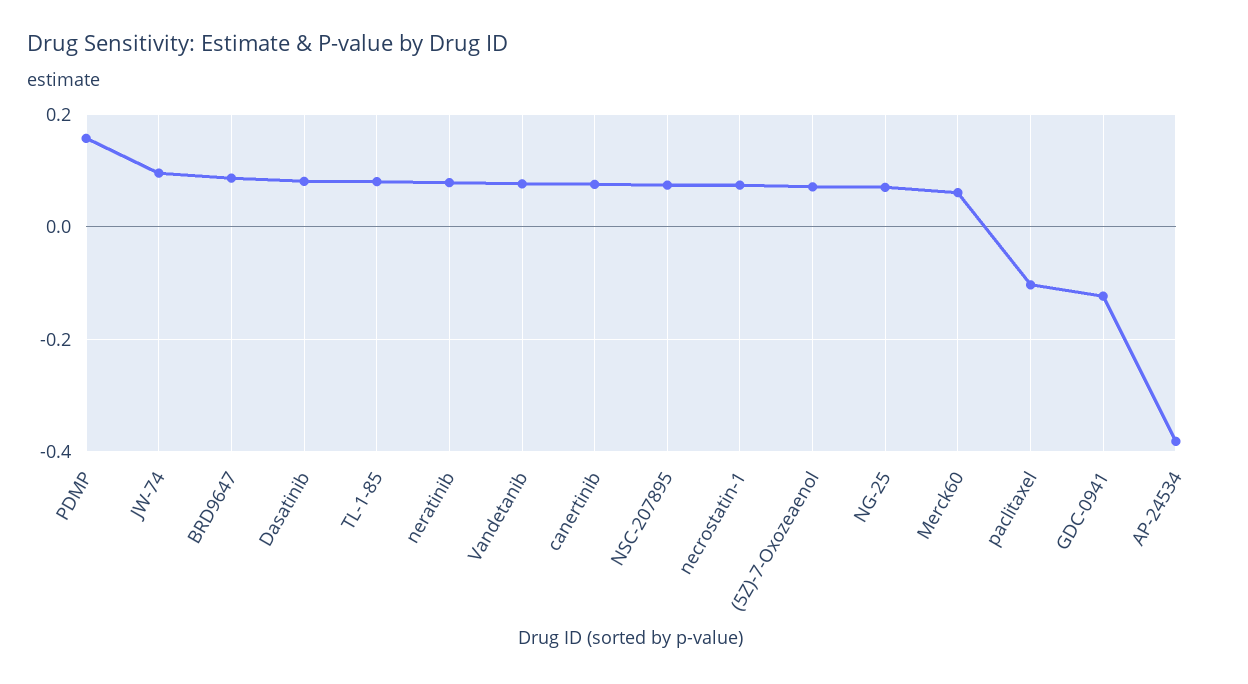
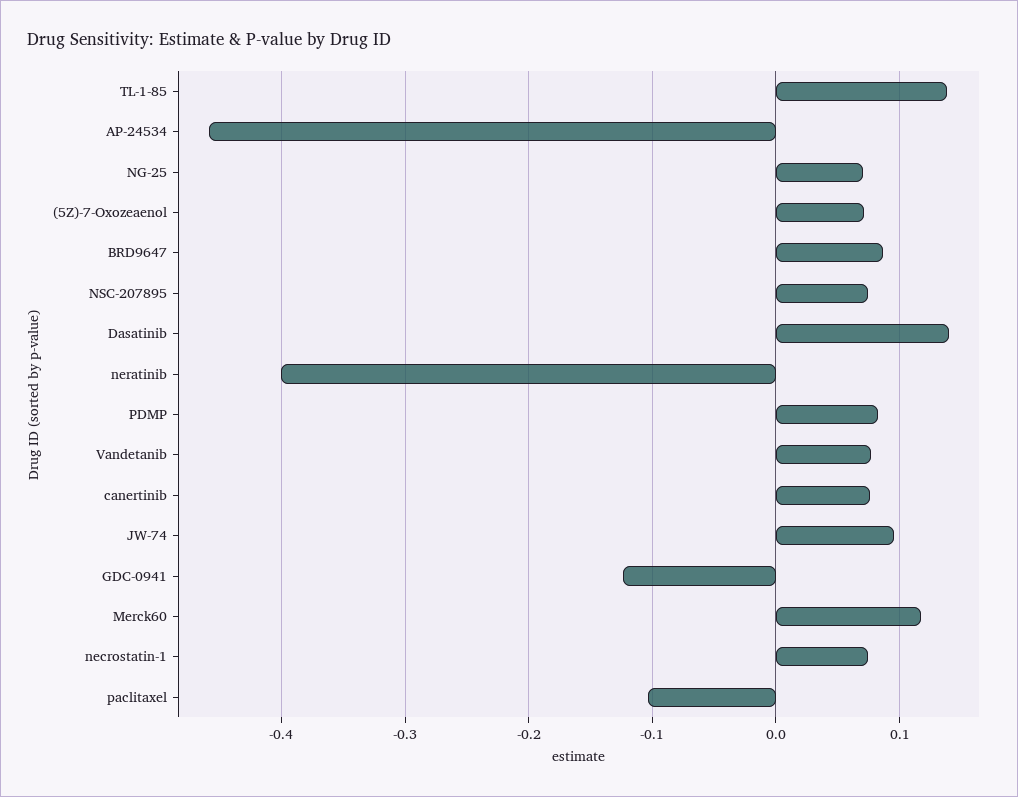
  {
-   "PDMP": 0.16,
+   "PDMP": 0.08,
    "JW-74": 0.1,
    "BRD9647": 0.09,
-   "Dasatinib": 0.08,
+   "Dasatinib": 0.14,
-   "TL-1-85": 0.08,
+   "TL-1-85": 0.14,
-   "neratinib": 0.08,
+   "neratinib": -0.4,
    "Vandetanib": 0.08,
    "canertinib": 0.08,
    "NSC-207895": 0.07,
    "necrostatin-1": 0.07,
    "(5Z)-7-Oxozeaenol": 0.07,
    "NG-25": 0.07,
-   "Merck60": 0.06,
+   "Merck60": 0.12,
    "paclitaxel": -0.1,
    "GDC-0941": -0.12,
-   "AP-24534": -0.38
+   "AP-24534": -0.46
  }

